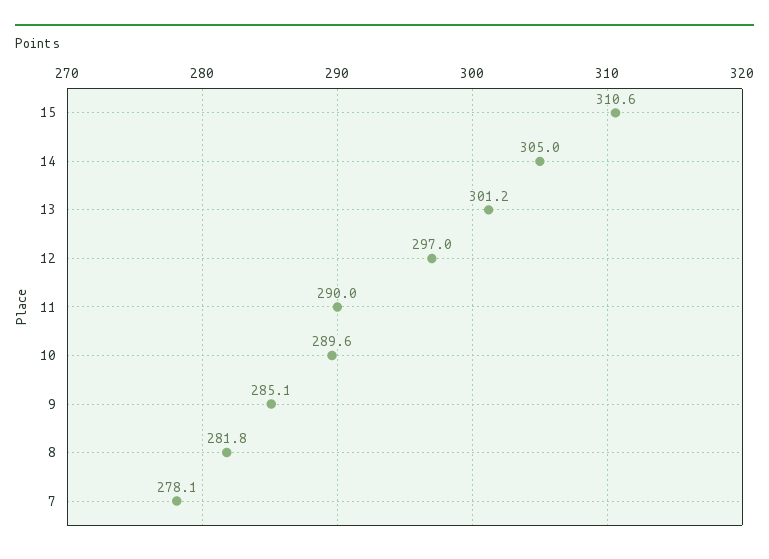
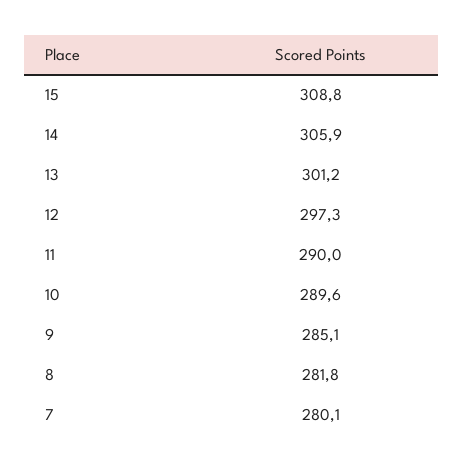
  {
-   "15": 310.6,
+   "15": 308.8,
-   "14": 305,
+   "14": 305.9,
    "13": 301.2,
-   "12": 297,
+   "12": 297.3,
    "11": 290,
    "10": 289.6,
    "9": 285.1,
    "8": 281.8,
-   "7": 278.1
+   "7": 280.1
  }

